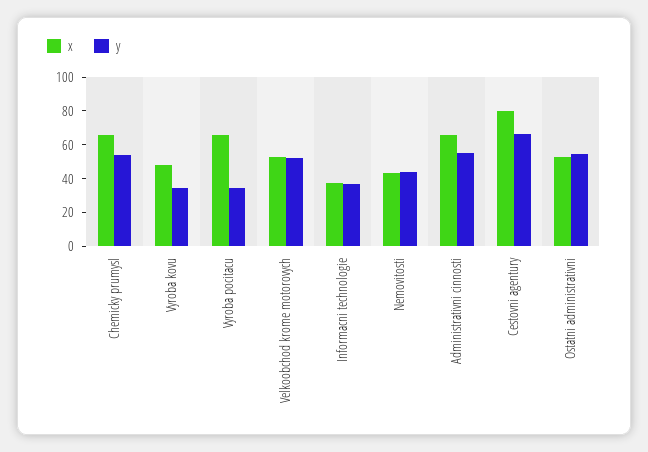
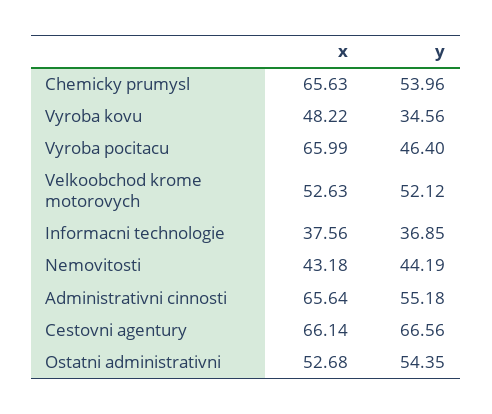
  {
    "x": {
      "Chemicky prumysl": 65.63,
      "Vyroba kovu": 48.22,
      "Vyroba pocitacu": 65.99,
      "Velkoobchod krome motorovych": 52.63,
      "Informacni technologie": 37.56,
      "Nemovitosti": 43.18,
      "Administrativni cinnosti": 65.64,
-     "Cestovni agentury": 80,
+     "Cestovni agentury": 66.14,
      "Ostatni administrativni": 52.68
    },
    "y": {
      "Chemicky prumysl": 53.96,
      "Vyroba kovu": 34.56,
-     "Vyroba pocitacu": 35,
+     "Vyroba pocitacu": 46.4,
      "Velkoobchod krome motorovych": 52.12,
      "Informacni technologie": 36.85,
      "Nemovitosti": 44.19,
      "Administrativni cinnosti": 55.18,
      "Cestovni agentury": 66.56,
      "Ostatni administrativni": 54.35
    }
  }

